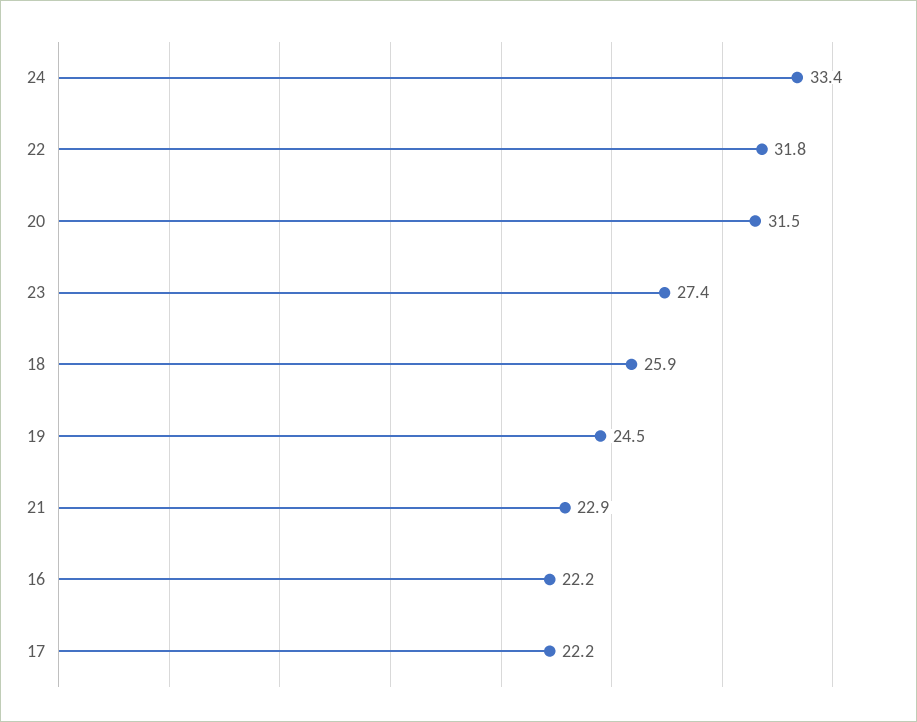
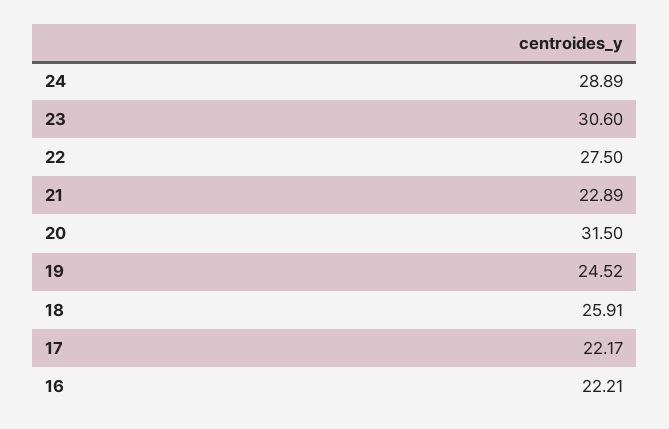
  {
-   "24": 33.4,
+   "24": 28.89,
-   "22": 31.8,
+   "22": 27.5,
    "20": 31.5,
-   "23": 27.4,
+   "23": 30.6,
    "18": 25.91,
    "19": 24.52,
    "21": 22.89,
    "16": 22.21,
    "17": 22.17
  }

